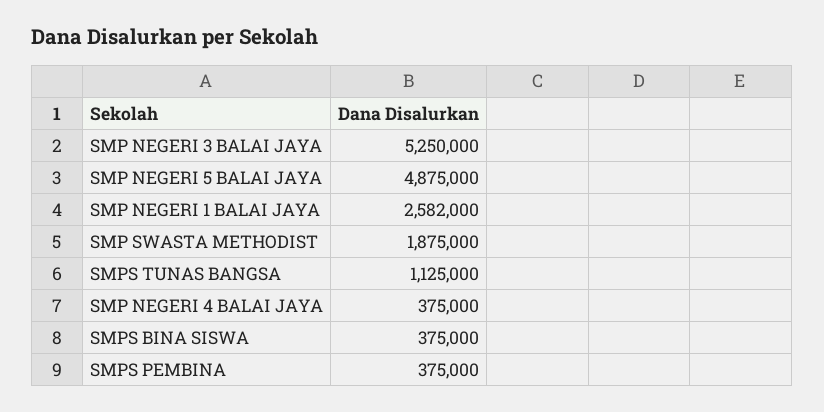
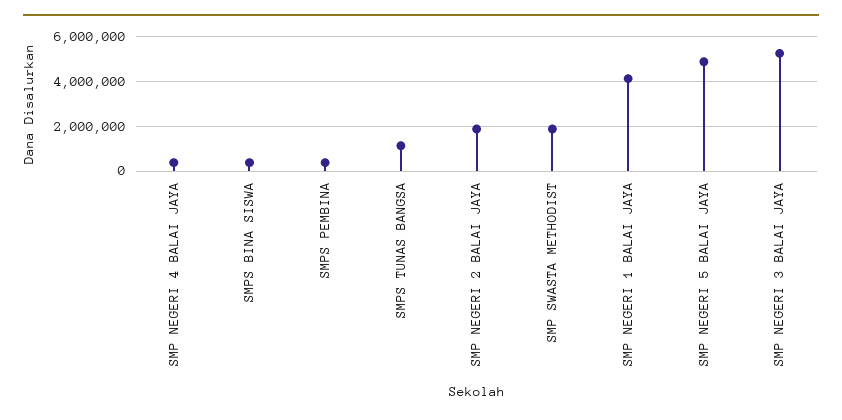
  {
    "SMP NEGERI 3 BALAI JAYA": 5250000,
    "SMP NEGERI 5 BALAI JAYA": 4875000,
-   "SMP NEGERI 1 BALAI JAYA": 2582000,
+   "SMP NEGERI 1 BALAI JAYA": 4000000,
    "SMP SWASTA METHODIST": 1875000,
    "SMPS TUNAS BANGSA": 1125000,
    "SMP NEGERI 4 BALAI JAYA": 375000,
    "SMPS BINA SISWA": 375000,
-   "SMPS PEMBINA": 375000
+   "SMPS PEMBINA": 375000,
+   "SMP NEGERI 2 BALAI JAYA": 2000000
  }

